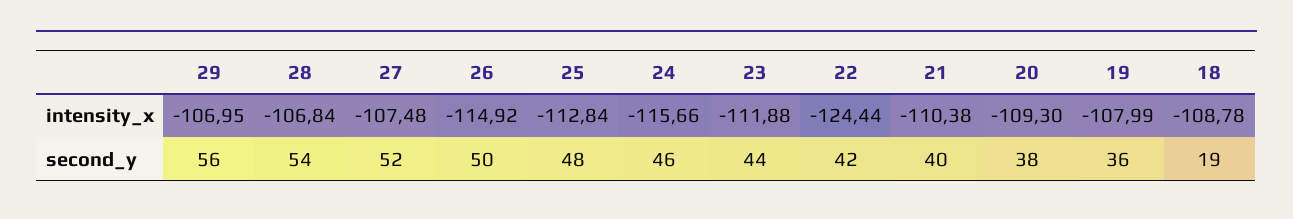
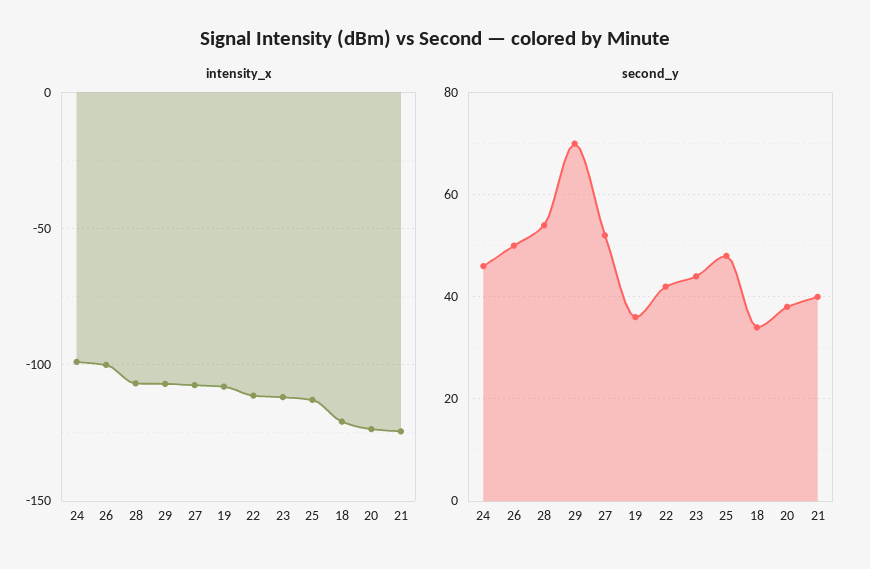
  {
    "intensity_x": {
      "29": -106.95,
      "28": -106.84,
      "27": -107.48,
-     "26": -114.92,
+     "26": -100,
      "25": -112.84,
-     "24": -115.66,
+     "24": -100,
      "23": -111.88,
-     "22": -124.44,
+     "22": -110,
-     "21": -110.38,
+     "21": -125,
-     "20": -109.3,
+     "20": -125,
      "19": -107.99,
-     "18": -108.78
+     "18": -120
    },
    "second_y": {
-     "29": 56,
+     "29": 70,
      "28": 54,
      "27": 52,
      "26": 50,
      "25": 48,
      "24": 46,
      "23": 44,
      "22": 42,
      "21": 40,
      "20": 38,
      "19": 36,
-     "18": 19
+     "18": 35
    }
  }

